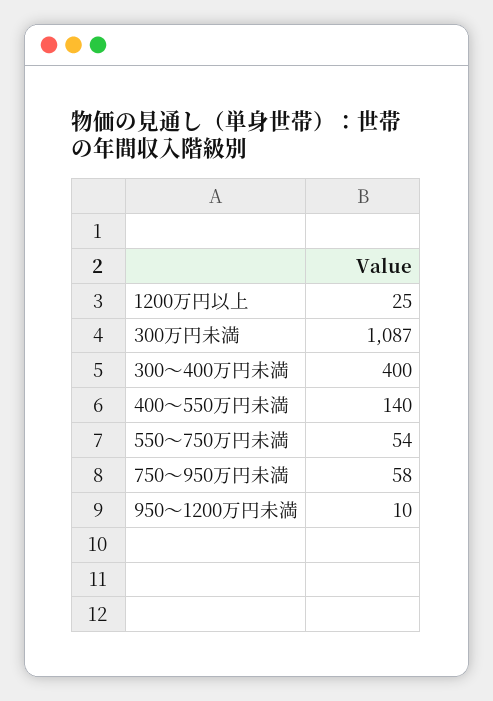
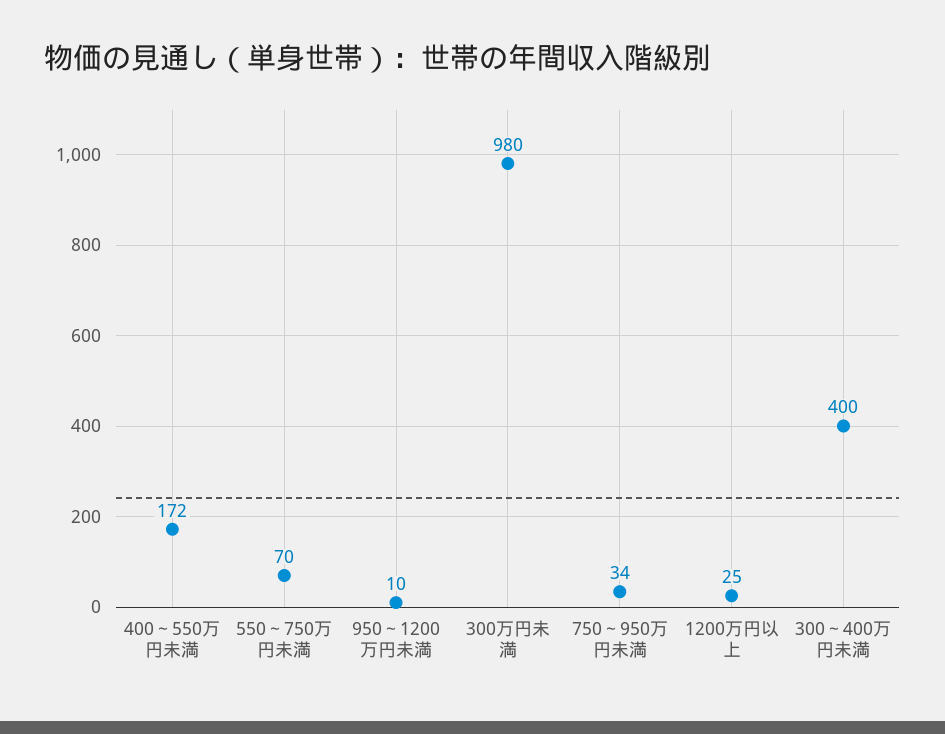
  {
    "1200万円以上": 25,
-   "300万円未満": 1087,
+   "300万円未満": 980,
    "300～400万円未満": 400,
-   "400～550万円未満": 140,
+   "400～550万円未満": 172,
-   "550～750万円未満": 54,
+   "550～750万円未満": 70,
-   "750～950万円未満": 58,
+   "750～950万円未満": 34,
    "950～1200万円未満": 10
  }

